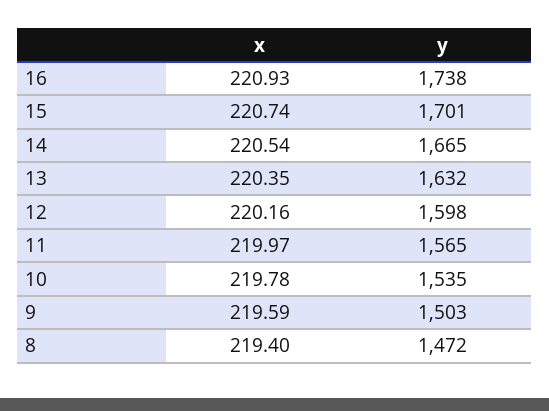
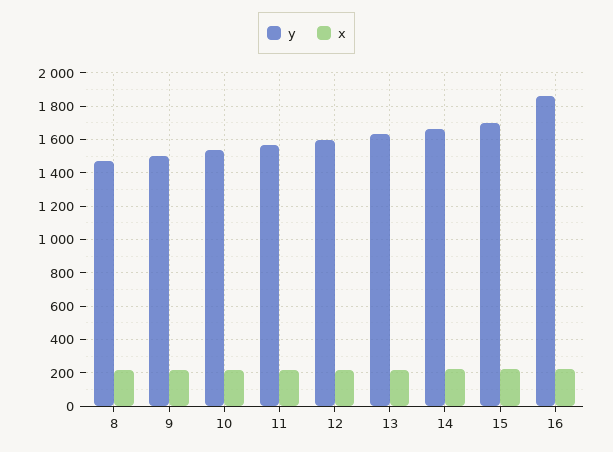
  {
    "x": {
      "16": 220.93,
      "15": 220.74,
      "14": 220.54,
      "13": 220.35,
      "12": 220.16,
      "11": 219.97,
      "10": 219.78,
      "9": 219.59,
      "8": 219.4
    },
    "y": {
-     "16": 1738,
+     "16": 1850,
      "15": 1701,
      "14": 1665,
      "13": 1632,
      "12": 1598,
      "11": 1565,
      "10": 1535,
      "9": 1503,
      "8": 1472
    }
  }

